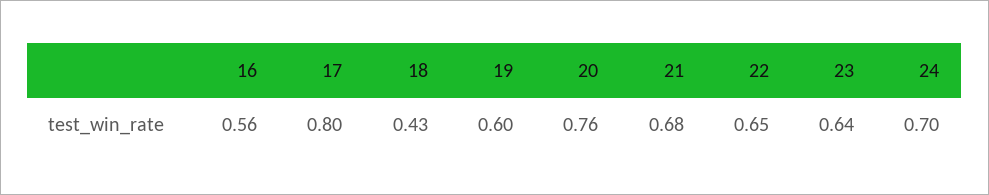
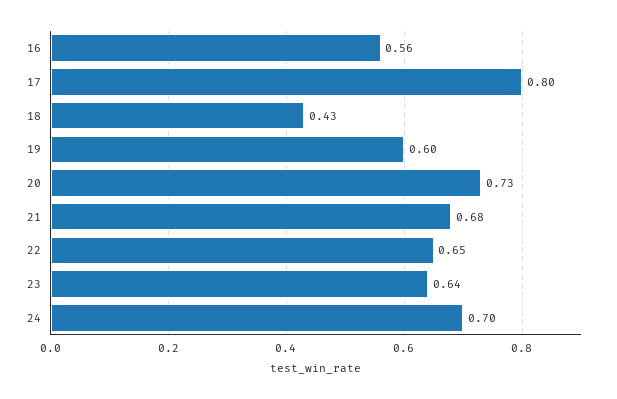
  {
    "16": 0.56,
    "17": 0.8,
    "18": 0.43,
    "19": 0.6,
-   "20": 0.76,
+   "20": 0.73,
    "21": 0.68,
    "22": 0.65,
    "23": 0.64,
    "24": 0.7
  }

